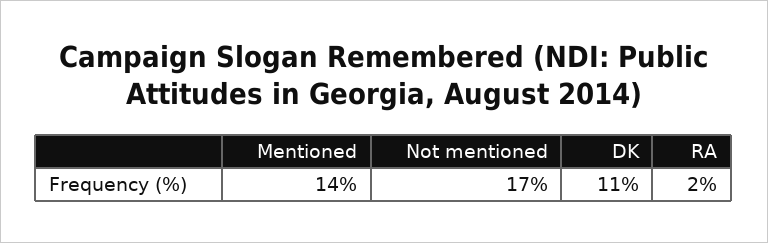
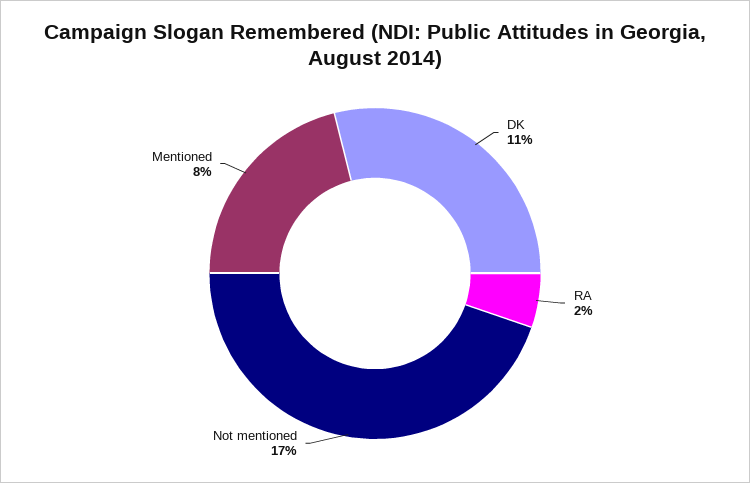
  {
-   "Mentioned": 14,
+   "Mentioned": 8,
    "Not mentioned": 17,
    "DK": 11,
    "RA": 2
  }

